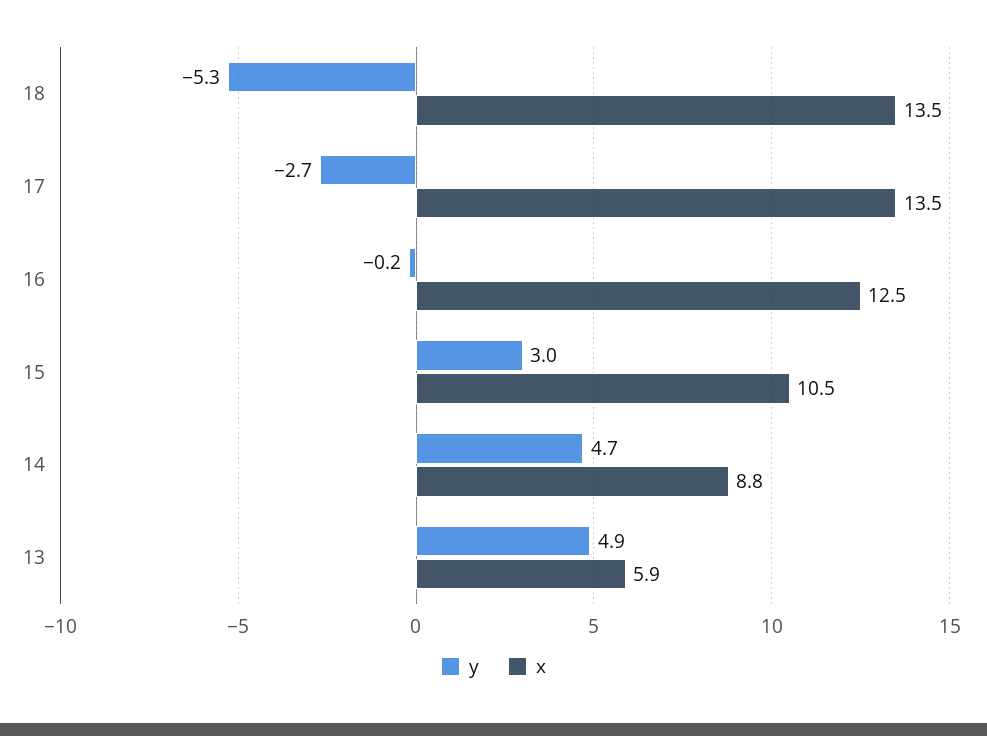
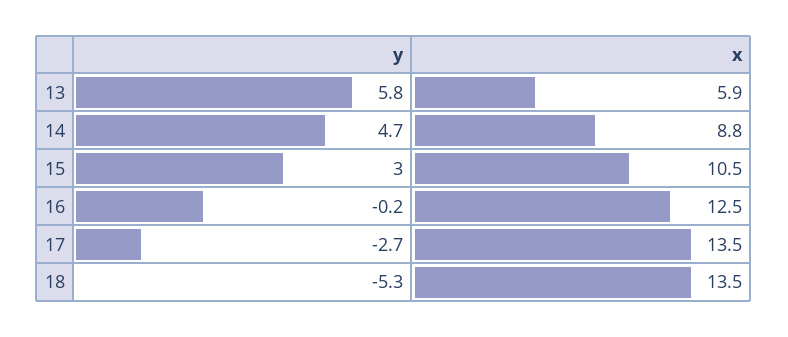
  {
    "y": {
      "18": -5.3,
      "17": -2.7,
      "16": -0.2,
      "15": 3,
      "14": 4.7,
-     "13": 4.9
+     "13": 5.8
    },
    "x": {
      "18": 13.5,
      "17": 13.5,
      "16": 12.5,
      "15": 10.5,
      "14": 8.8,
      "13": 5.9
    }
  }

